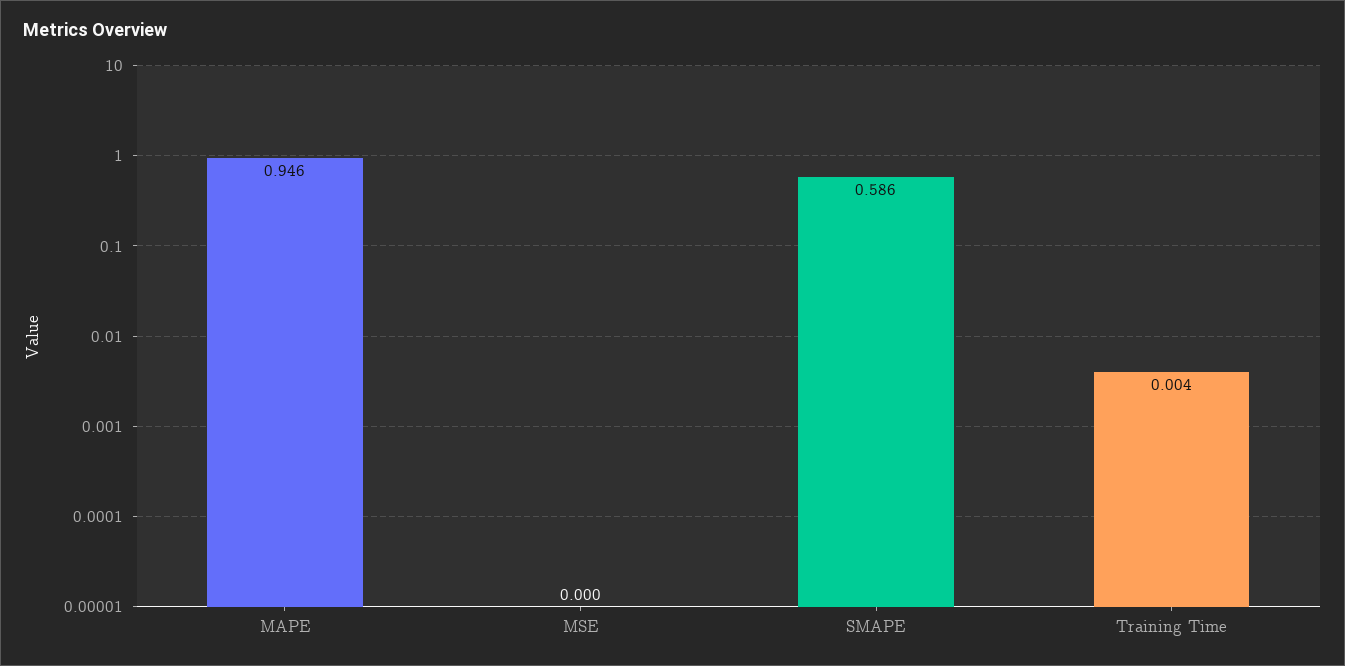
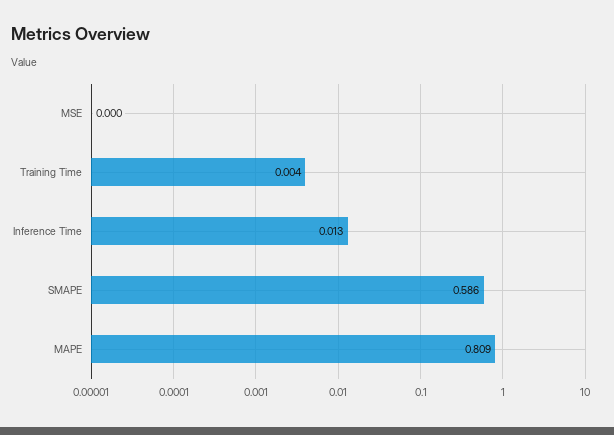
  {
-   "MAPE": 0.946,
+   "MAPE": 0.809,
    "MSE": 0,
    "SMAPE": 0.586,
-   "Training Time": 0.004
+   "Training Time": 0.004,
+   "Inference Time": 0.013
  }

